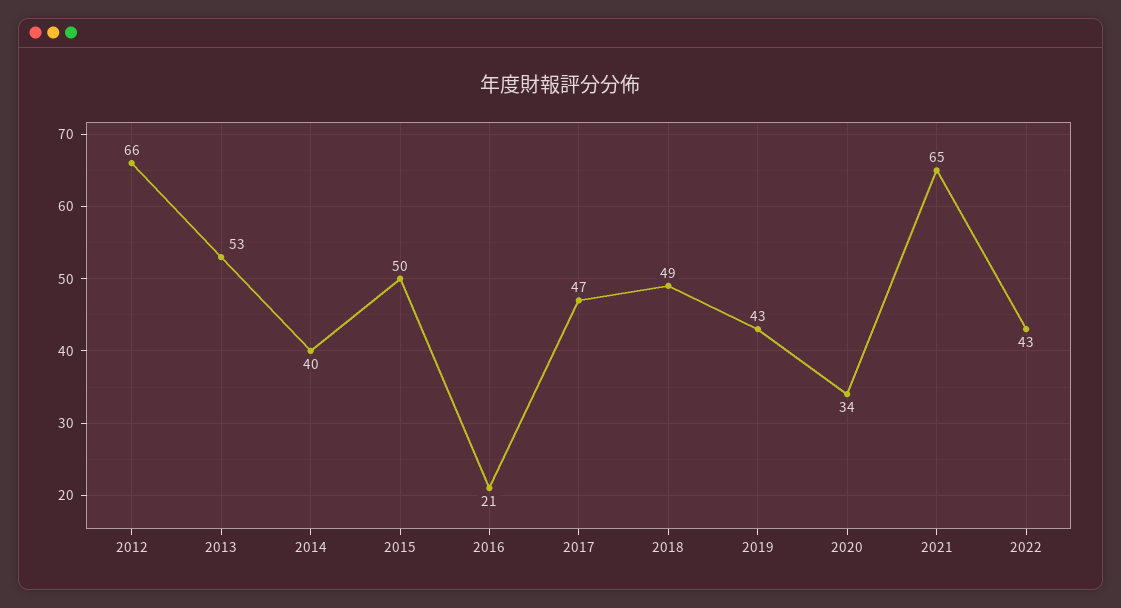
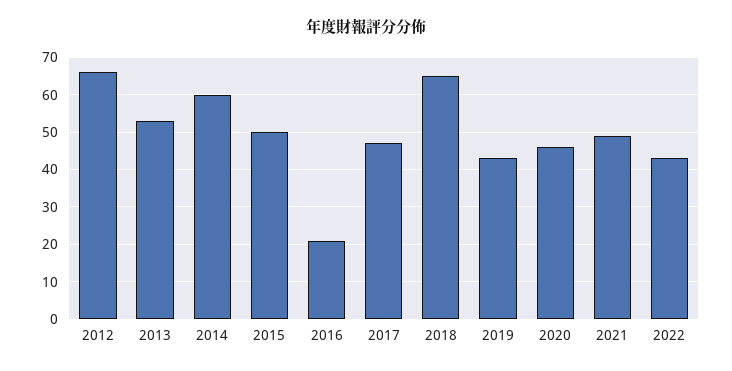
  {
    "2012": 66,
    "2013": 53,
-   "2014": 40,
+   "2014": 60,
    "2015": 50,
    "2016": 21,
    "2017": 47,
-   "2018": 49,
+   "2018": 65,
    "2019": 43,
-   "2020": 34,
+   "2020": 45,
-   "2021": 65,
+   "2021": 50,
    "2022": 43
  }

